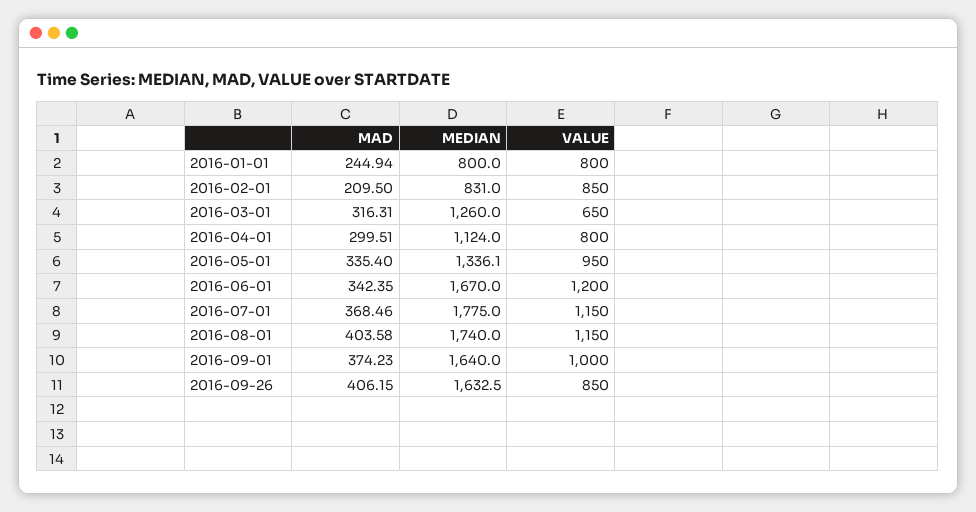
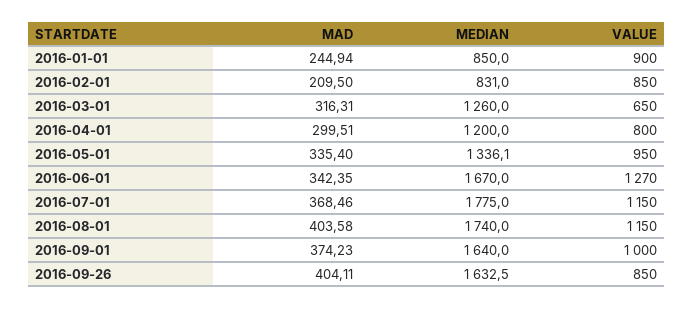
  {
    "MAD": {
      "2016-01-01": 244.94,
      "2016-02-01": 209.5,
      "2016-03-01": 316.31,
      "2016-04-01": 299.51,
      "2016-05-01": 335.4,
      "2016-06-01": 342.35,
      "2016-07-01": 368.46,
      "2016-08-01": 403.58,
      "2016-09-01": 374.23,
-     "2016-09-26": 406.15
+     "2016-09-26": 404.11
    },
    "MEDIAN": {
-     "2016-01-01": 800,
+     "2016-01-01": 850,
      "2016-02-01": 831,
      "2016-03-01": 1260,
-     "2016-04-01": 1124,
+     "2016-04-01": 1200,
      "2016-05-01": 1336.1,
      "2016-06-01": 1670,
      "2016-07-01": 1775,
      "2016-08-01": 1740,
      "2016-09-01": 1640,
      "2016-09-26": 1632.5
    },
    "VALUE": {
-     "2016-01-01": 800,
+     "2016-01-01": 900,
      "2016-02-01": 850,
      "2016-03-01": 650,
      "2016-04-01": 800,
      "2016-05-01": 950,
-     "2016-06-01": 1200,
+     "2016-06-01": 1270,
      "2016-07-01": 1150,
      "2016-08-01": 1150,
      "2016-09-01": 1000,
      "2016-09-26": 850
    }
  }

